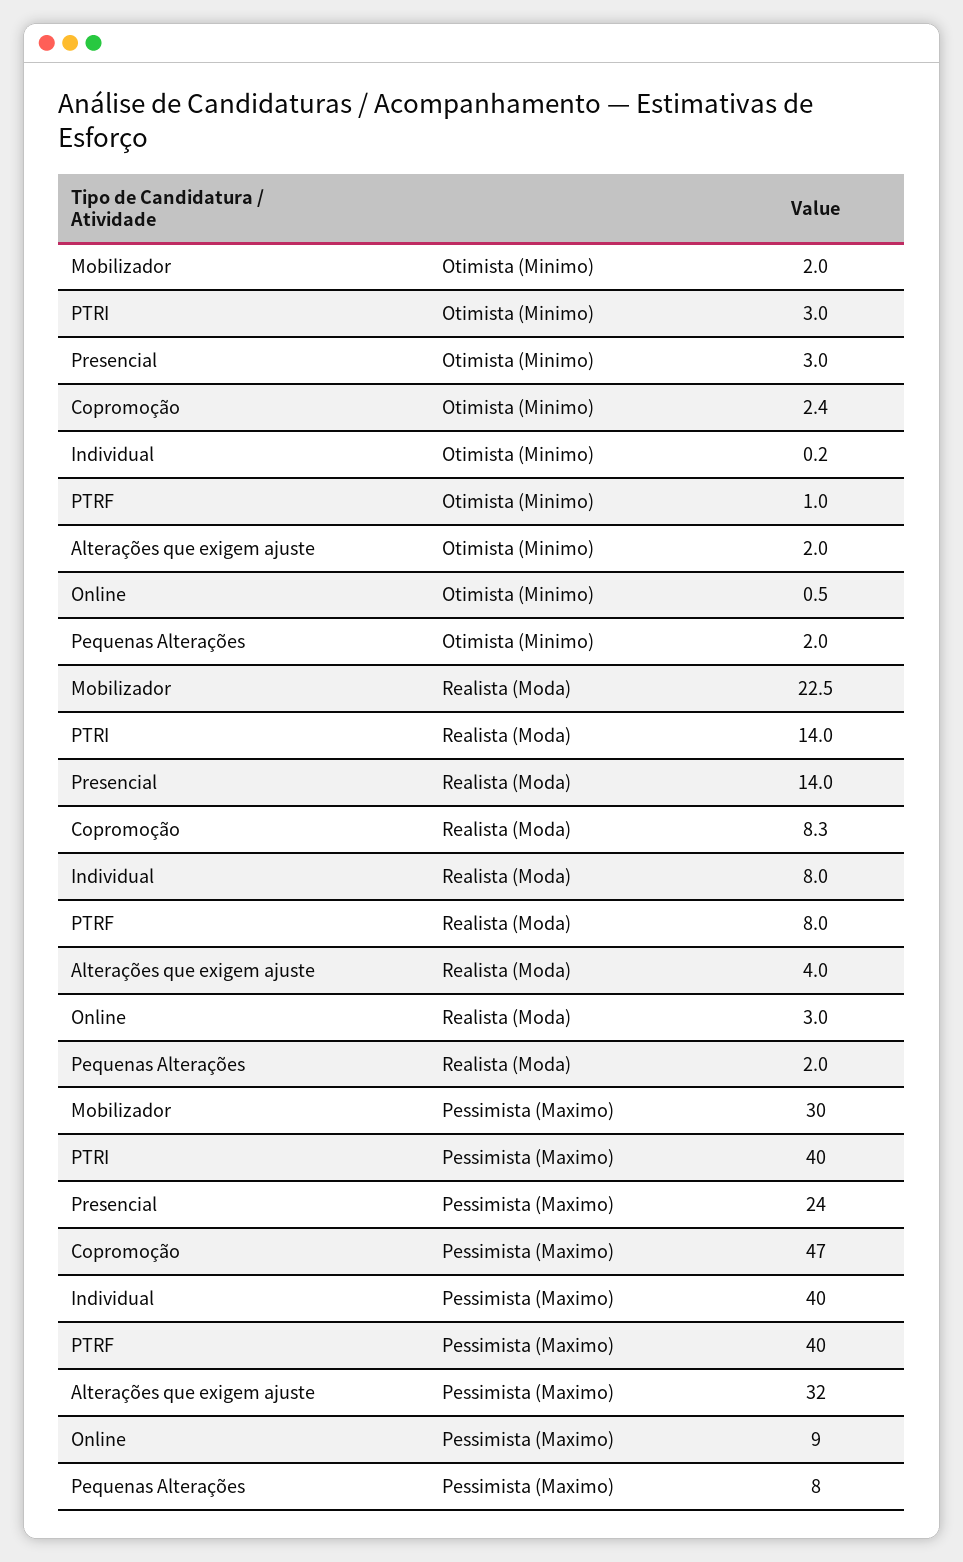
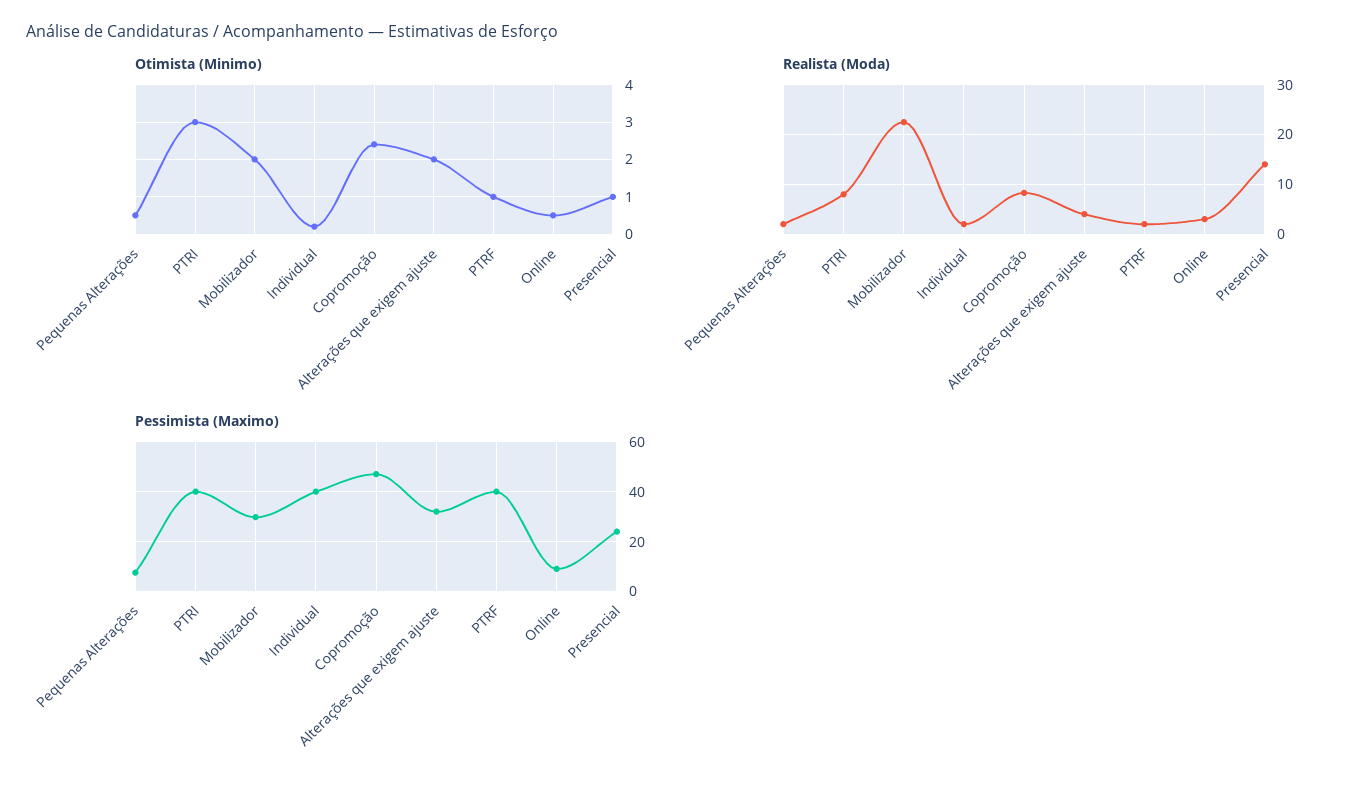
  {
    "Otimista (Minimo)": {
      "Mobilizador": 2,
      "PTRI": 3,
-     "Presencial": 3,
+     "Presencial": 1,
      "Copromoção": 2.4,
      "Individual": 0.2,
      "PTRF": 1,
      "Alterações que exigem ajuste": 2,
      "Online": 0.5,
-     "Pequenas Alterações": 2
+     "Pequenas Alterações": 0.5
    },
    "Realista (Moda)": {
      "Mobilizador": 22.5,
-     "PTRI": 14,
+     "PTRI": 8,
      "Presencial": 14,
      "Copromoção": 8.3,
-     "Individual": 8,
+     "Individual": 2,
-     "PTRF": 8,
+     "PTRF": 2,
      "Alterações que exigem ajuste": 4,
      "Online": 3,
      "Pequenas Alterações": 2
    },
    "Pessimista (Maximo)": {
      "Mobilizador": 30,
      "PTRI": 40,
      "Presencial": 24,
      "Copromoção": 47,
      "Individual": 40,
      "PTRF": 40,
      "Alterações que exigem ajuste": 32,
      "Online": 9,
      "Pequenas Alterações": 8
    }
  }

